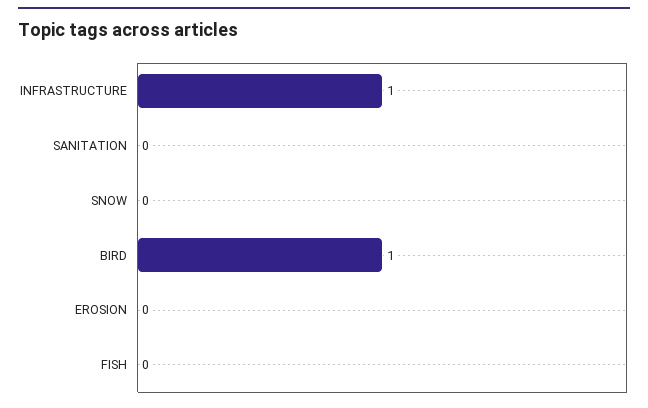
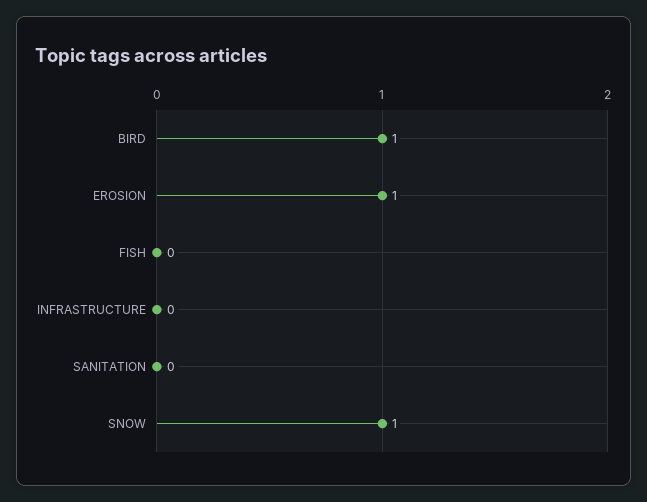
  {
-   "INFRASTRUCTURE": 1,
+   "INFRASTRUCTURE": 0,
    "SANITATION": 0,
-   "SNOW": 0,
+   "SNOW": 1,
    "BIRD": 1,
-   "EROSION": 0,
+   "EROSION": 1,
    "FISH": 0
  }

